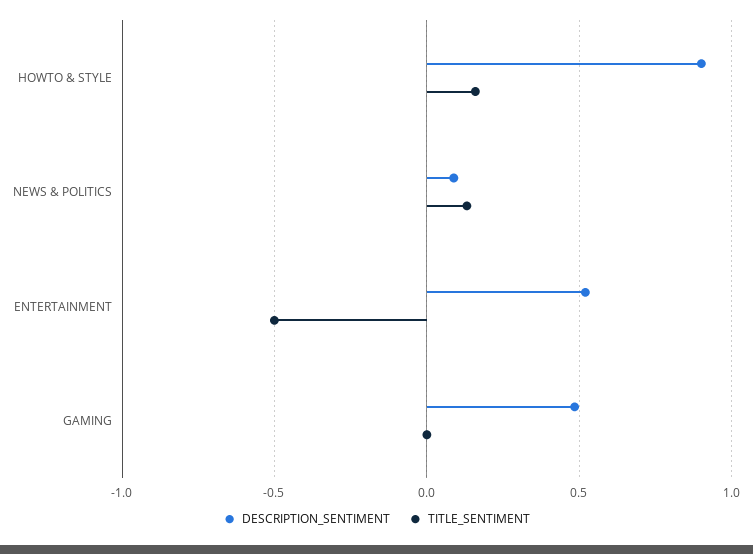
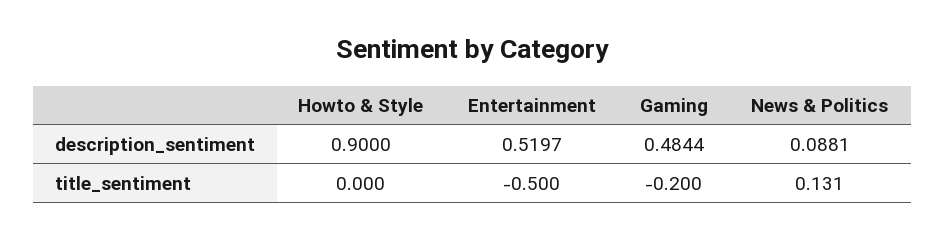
  {
    "DESCRIPTION_SENTIMENT": {
      "HOWTO & STYLE": 0.9,
      "NEWS & POLITICS": 0.0881,
      "ENTERTAINMENT": 0.5197,
      "GAMING": 0.4844
    },
    "TITLE_SENTIMENT": {
-     "HOWTO & STYLE": 0.15,
+     "HOWTO & STYLE": 0,
      "NEWS & POLITICS": 0.131,
      "ENTERTAINMENT": -0.5,
-     "GAMING": 0
+     "GAMING": -0.2
    }
  }

